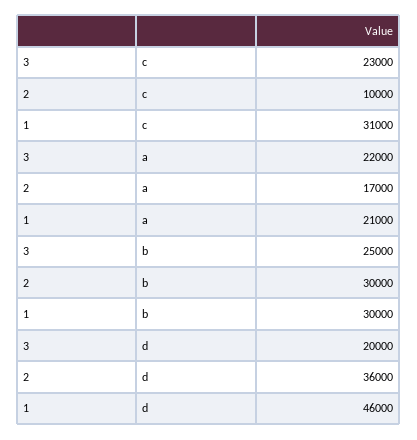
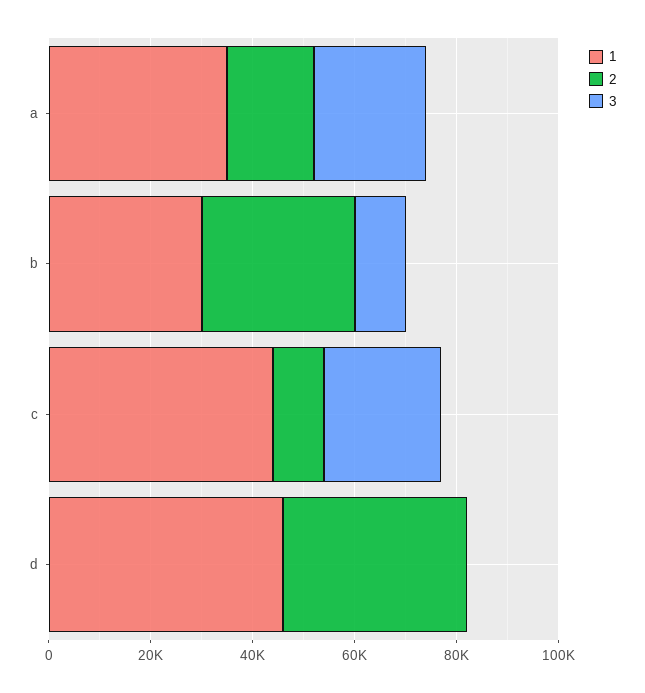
  {
    "3": {
      "c": 23000,
      "a": 22000,
-     "b": 25000,
+     "b": 10000,
-     "d": 20000
+     "d": 0
    },
    "2": {
      "c": 10000,
      "a": 17000,
      "b": 30000,
      "d": 36000
    },
    "1": {
-     "c": 31000,
+     "c": 45000,
-     "a": 21000,
+     "a": 35000,
      "b": 30000,
      "d": 46000
    }
  }

